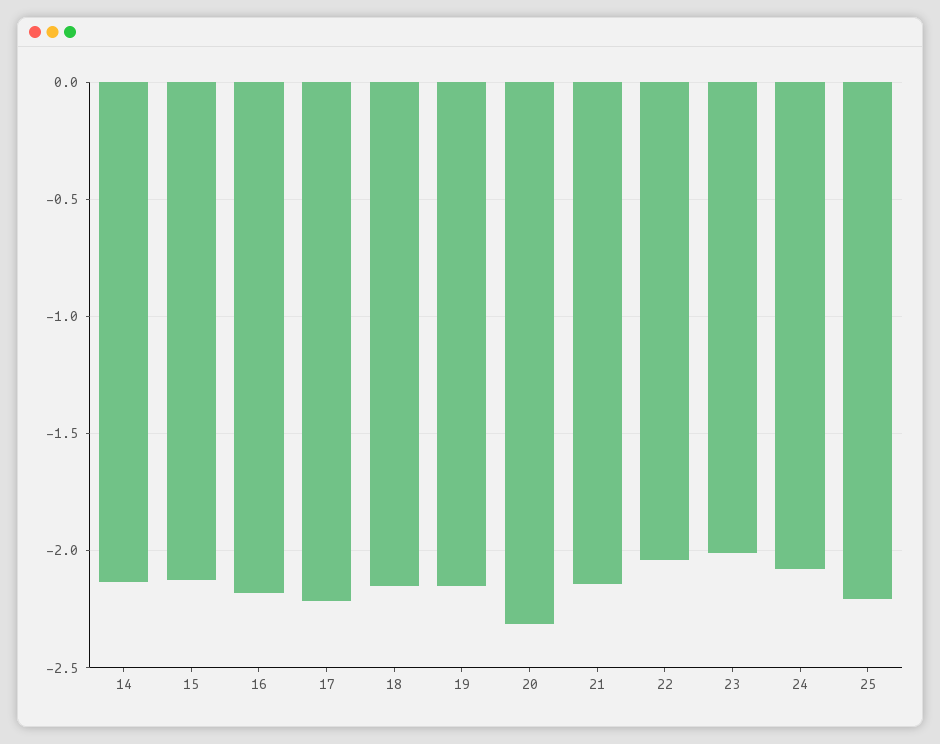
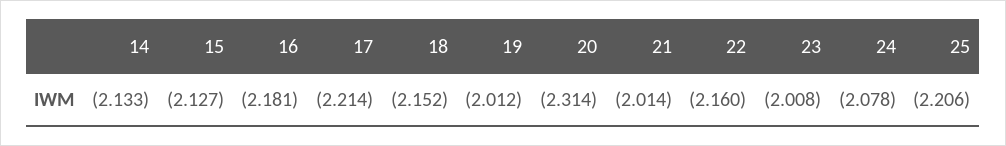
  {
    "14": -2.133,
    "15": -2.127,
    "16": -2.181,
    "17": -2.214,
    "18": -2.152,
-   "19": -2.15,
+   "19": -2.012,
    "20": -2.314,
-   "21": -2.15,
+   "21": -2.014,
-   "22": -2.05,
+   "22": -2.16,
    "23": -2.008,
    "24": -2.078,
    "25": -2.206
  }

